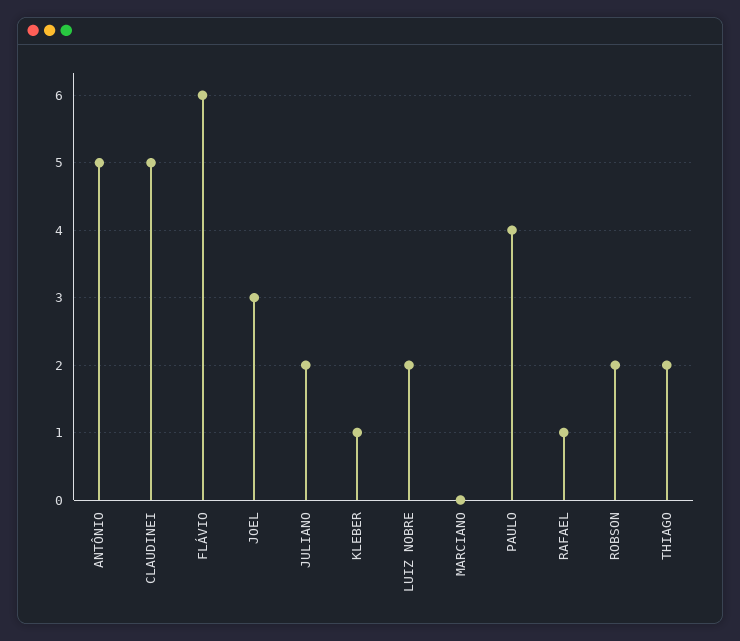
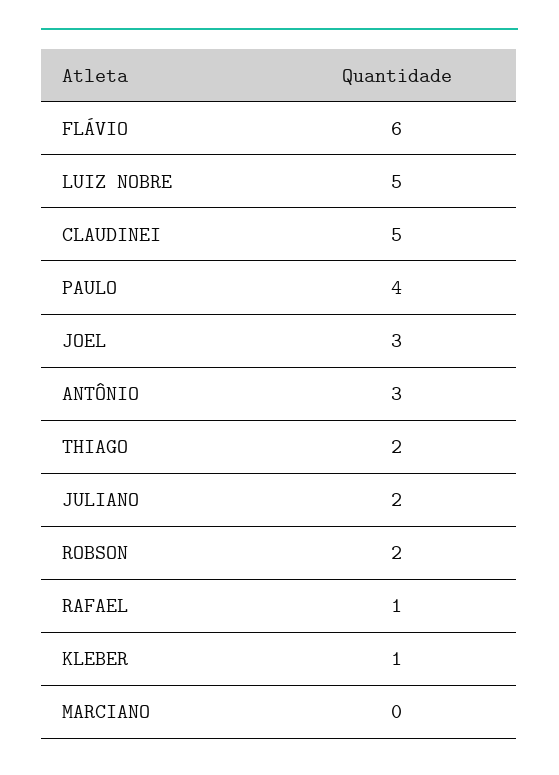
  {
-   "ANTÔNIO": 5,
+   "ANTÔNIO": 3,
    "CLAUDINEI": 5,
    "FLÁVIO": 6,
    "JOEL": 3,
    "JULIANO": 2,
    "KLEBER": 1,
-   "LUIZ NOBRE": 2,
+   "LUIZ NOBRE": 5,
    "MARCIANO": 0,
    "PAULO": 4,
    "RAFAEL": 1,
    "ROBSON": 2,
    "THIAGO": 2
  }

